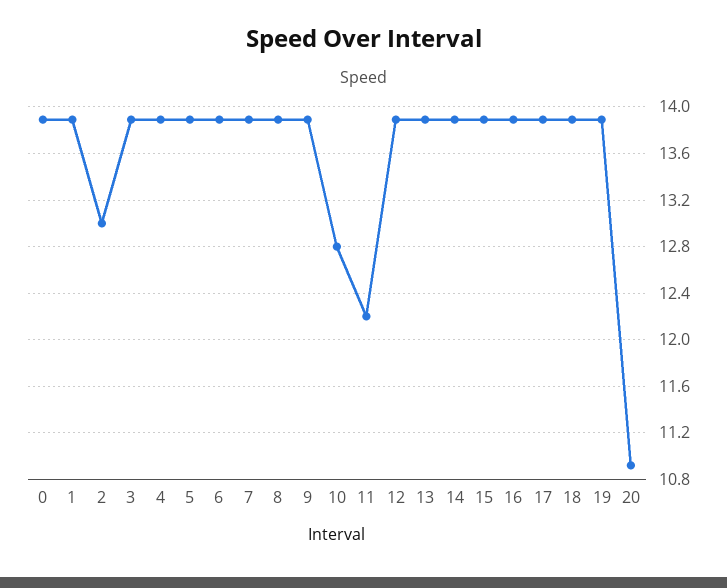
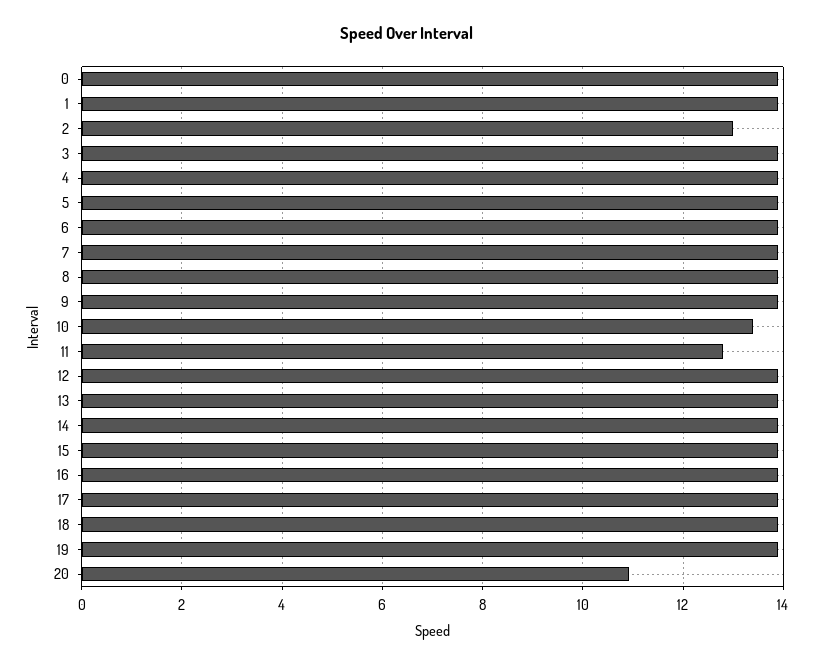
  {
    "0": 13.9,
    "1": 13.9,
    "2": 13,
    "3": 13.9,
    "4": 13.9,
    "5": 13.9,
    "6": 13.9,
    "7": 13.9,
    "8": 13.9,
    "9": 13.9,
-   "10": 12.8,
+   "10": 13.4,
-   "11": 12.2,
+   "11": 12.8,
    "12": 13.9,
    "13": 13.9,
    "14": 13.9,
    "15": 13.9,
    "16": 13.9,
    "17": 13.9,
    "18": 13.9,
    "19": 13.9,
    "20": 10.9
  }

